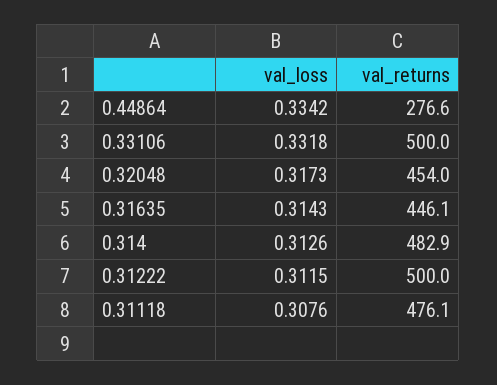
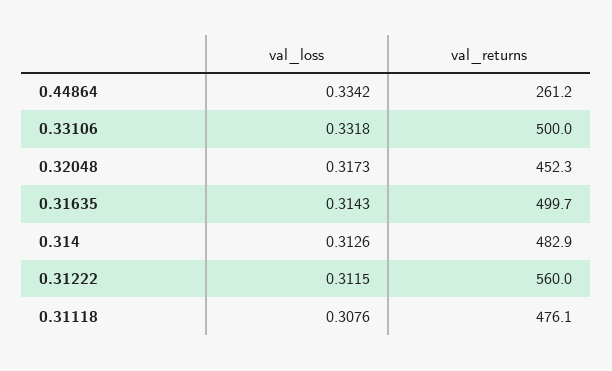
  {
    "val_loss": {
      "0.44864": 0.3342,
      "0.33106": 0.3318,
      "0.32048": 0.3173,
      "0.31635": 0.3143,
      "0.314": 0.3126,
      "0.31222": 0.3115,
      "0.31118": 0.3076
    },
    "val_returns": {
-     "0.44864": 276.6,
+     "0.44864": 261.2,
      "0.33106": 500,
-     "0.32048": 454,
+     "0.32048": 452.3,
-     "0.31635": 446.1,
+     "0.31635": 499.7,
      "0.314": 482.9,
-     "0.31222": 500,
+     "0.31222": 560,
      "0.31118": 476.1
    }
  }

